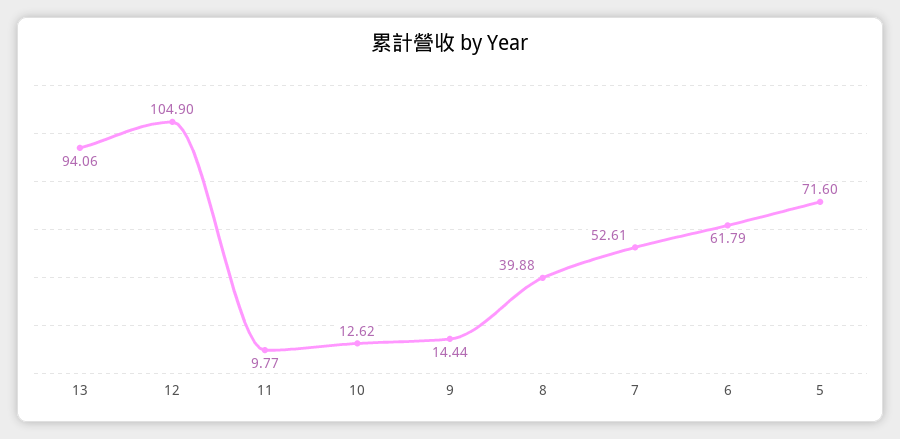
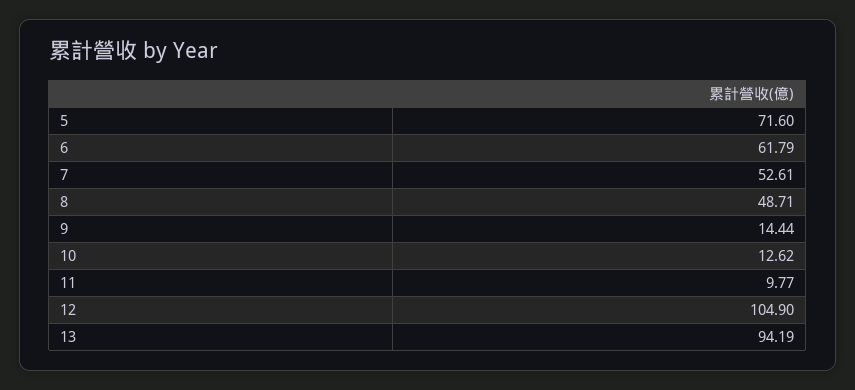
  {
-   "13": 94.06,
+   "13": 94.19,
    "12": 104.9,
    "11": 9.77,
    "10": 12.62,
    "9": 14.44,
-   "8": 39.88,
+   "8": 48.71,
    "7": 52.61,
    "6": 61.79,
    "5": 71.6
  }

